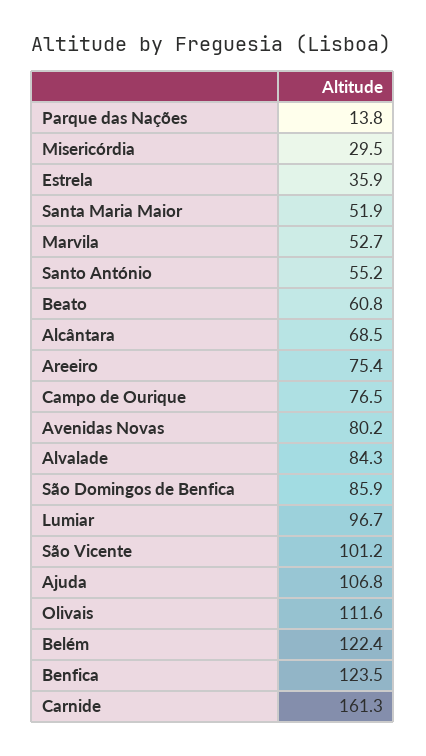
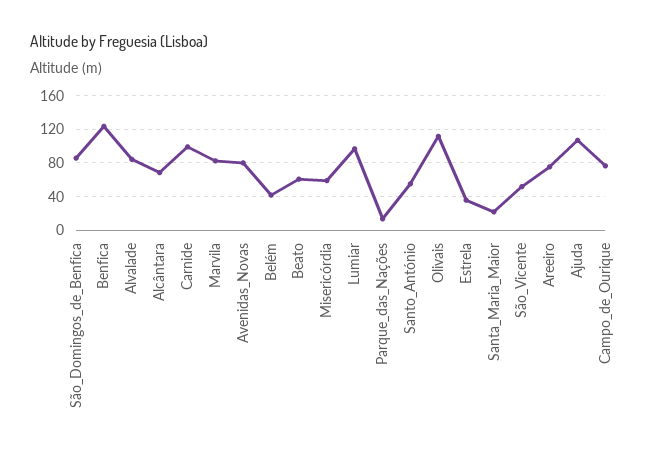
  {
    "Parque das Nações": 13.8,
-   "Misericórdia": 29.5,
+   "Misericórdia": 60,
    "Estrela": 35.9,
-   "Santa Maria Maior": 51.9,
+   "Santa Maria Maior": 20,
-   "Marvila": 52.7,
+   "Marvila": 80,
    "Santo António": 55.2,
    "Beato": 60.8,
    "Alcântara": 68.5,
    "Areeiro": 75.4,
    "Campo de Ourique": 76.5,
    "Avenidas Novas": 80.2,
    "Alvalade": 84.3,
    "São Domingos de Benfica": 85.9,
    "Lumiar": 96.7,
-   "São Vicente": 101.2,
+   "São Vicente": 50,
    "Ajuda": 106.8,
    "Olivais": 111.6,
-   "Belém": 122.4,
+   "Belém": 40,
    "Benfica": 123.5,
-   "Carnide": 161.3
+   "Carnide": 100
  }

